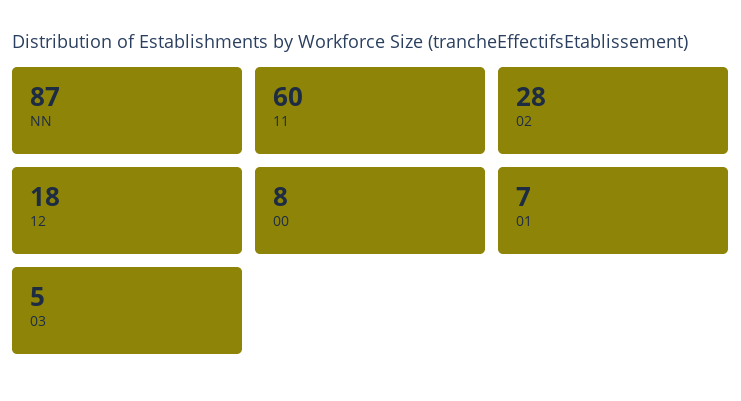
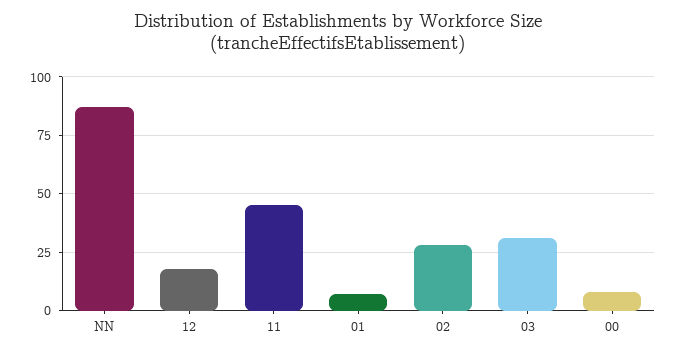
  {
    "NN": 87,
-   "11": 60,
+   "11": 45,
    "02": 28,
    "12": 18,
    "00": 8,
    "01": 7,
-   "03": 5
+   "03": 30
  }

